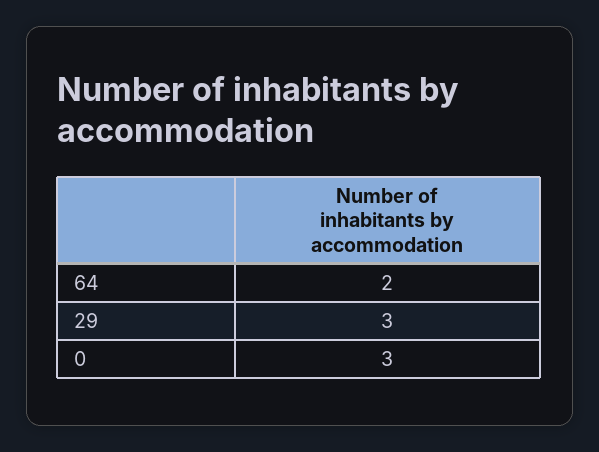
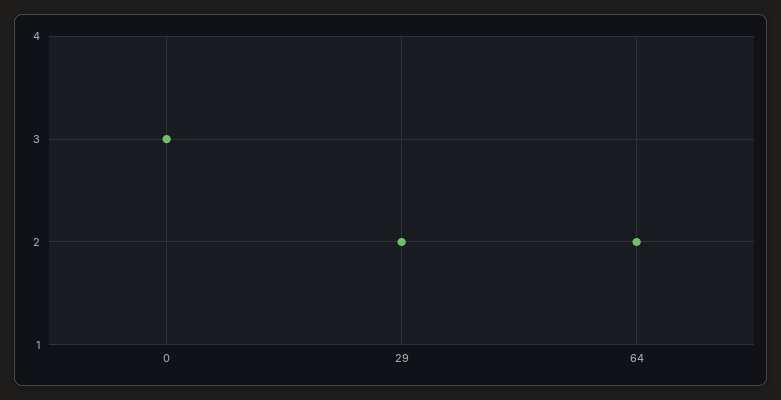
  {
    "64": 2,
-   "29": 3,
+   "29": 2,
    "0": 3
  }

